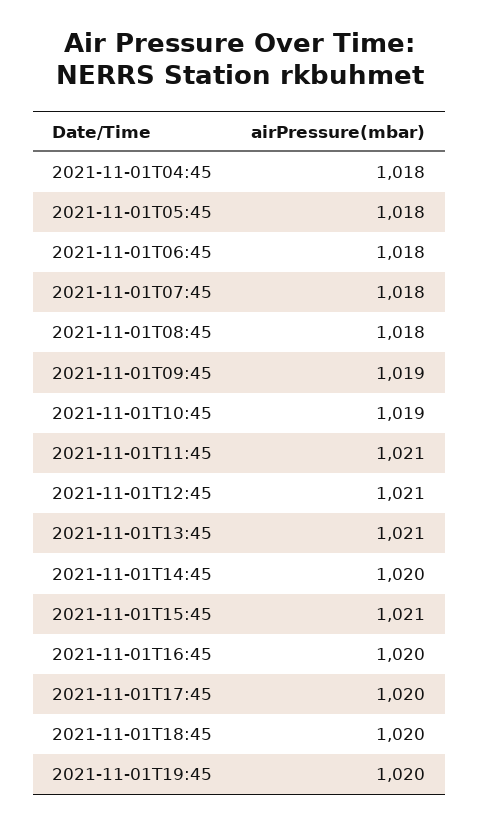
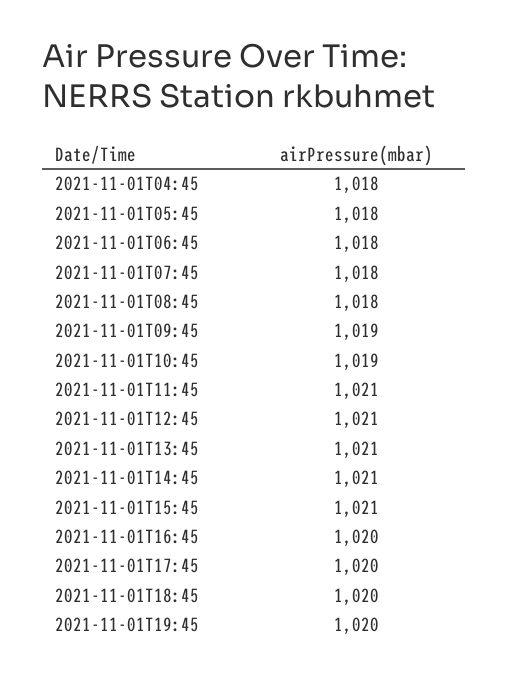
  {
    "2021-11-01T04:45": 1018,
    "2021-11-01T05:45": 1018,
    "2021-11-01T06:45": 1018,
    "2021-11-01T07:45": 1018,
    "2021-11-01T08:45": 1018,
    "2021-11-01T09:45": 1019,
    "2021-11-01T10:45": 1019,
    "2021-11-01T11:45": 1021,
    "2021-11-01T12:45": 1021,
    "2021-11-01T13:45": 1021,
-   "2021-11-01T14:45": 1020,
+   "2021-11-01T14:45": 1021,
    "2021-11-01T15:45": 1021,
    "2021-11-01T16:45": 1020,
    "2021-11-01T17:45": 1020,
    "2021-11-01T18:45": 1020,
    "2021-11-01T19:45": 1020
  }

